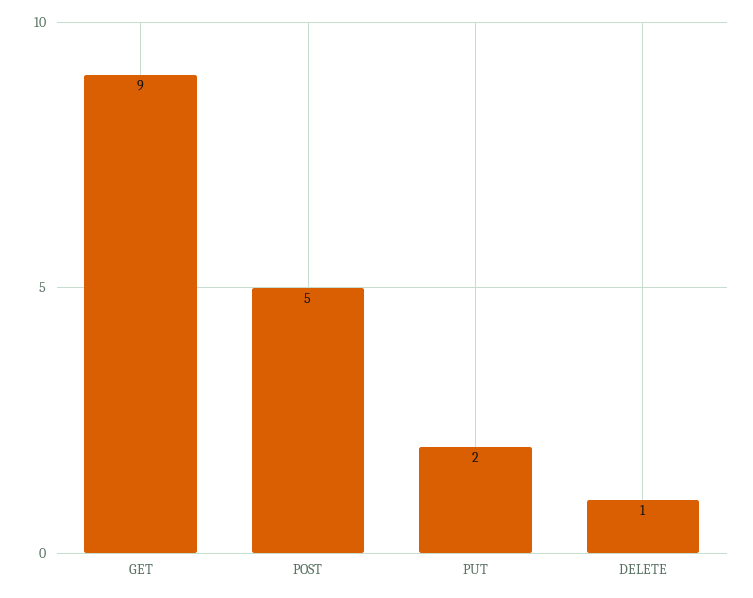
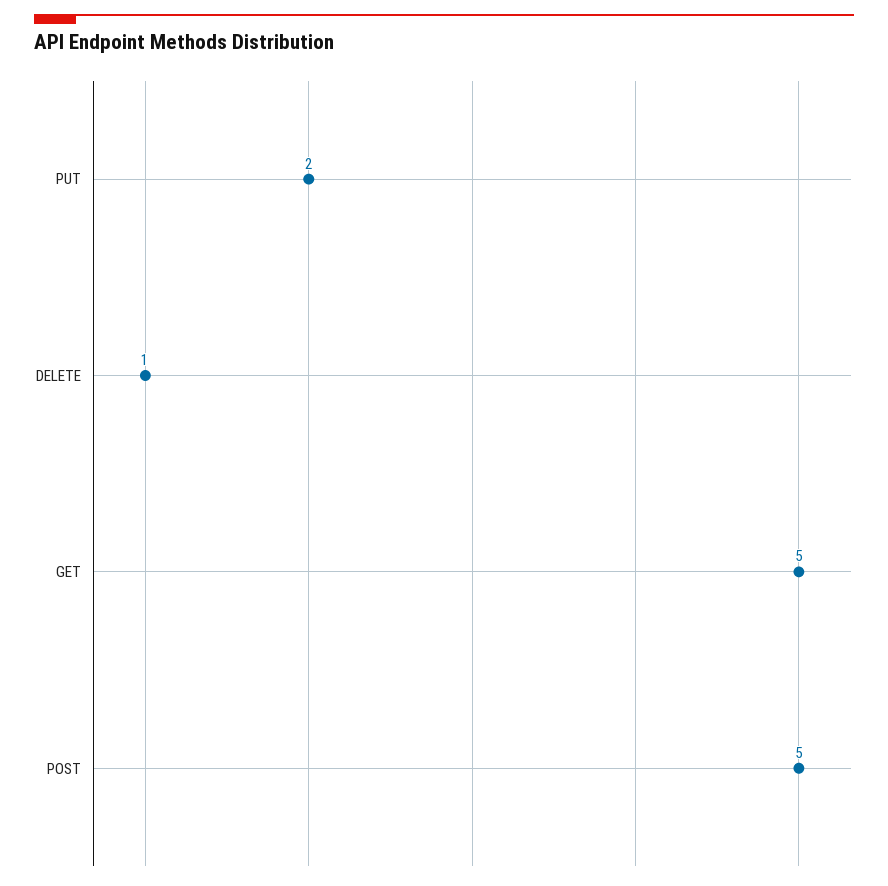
  {
-   "GET": 9,
+   "GET": 5,
    "POST": 5,
    "PUT": 2,
    "DELETE": 1
  }

